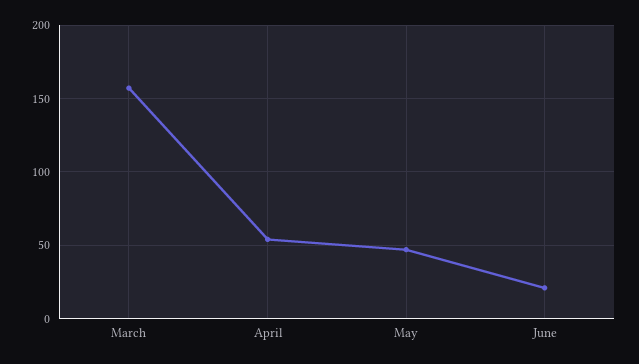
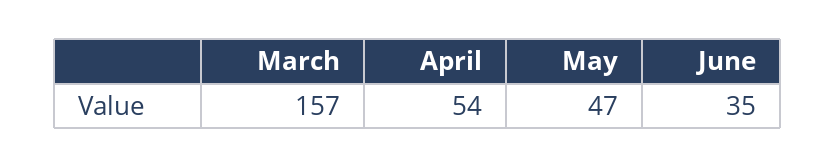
  {
    "March": 157,
    "April": 54,
    "May": 47,
-   "June": 20
+   "June": 35
  }

